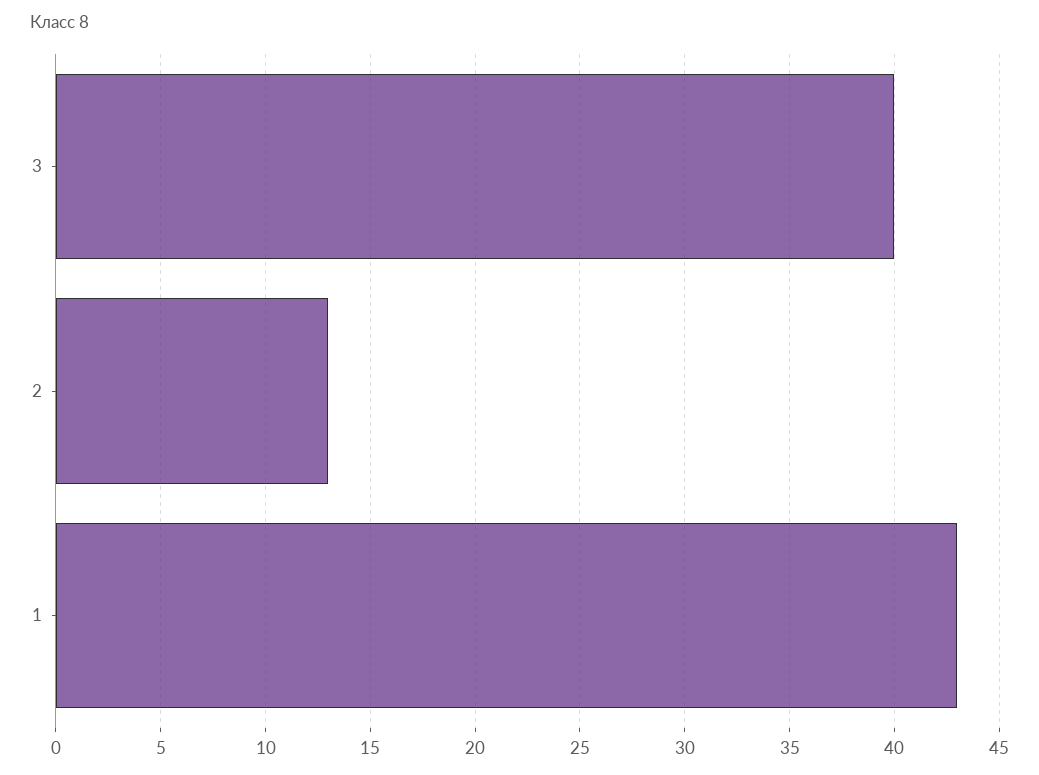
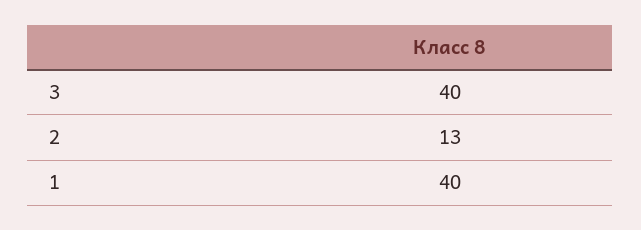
  {
    "3": 40,
    "2": 13,
-   "1": 43
+   "1": 40
  }

